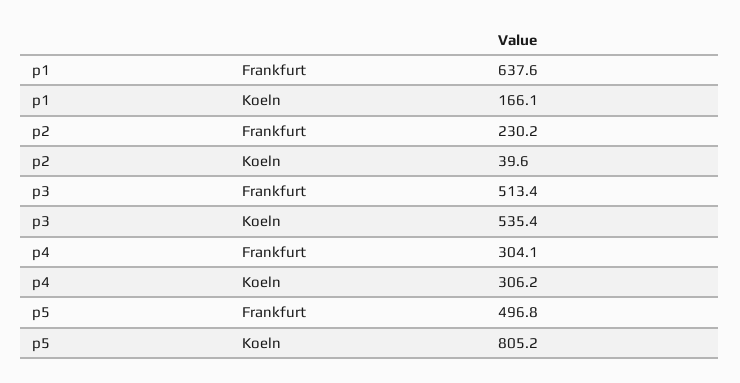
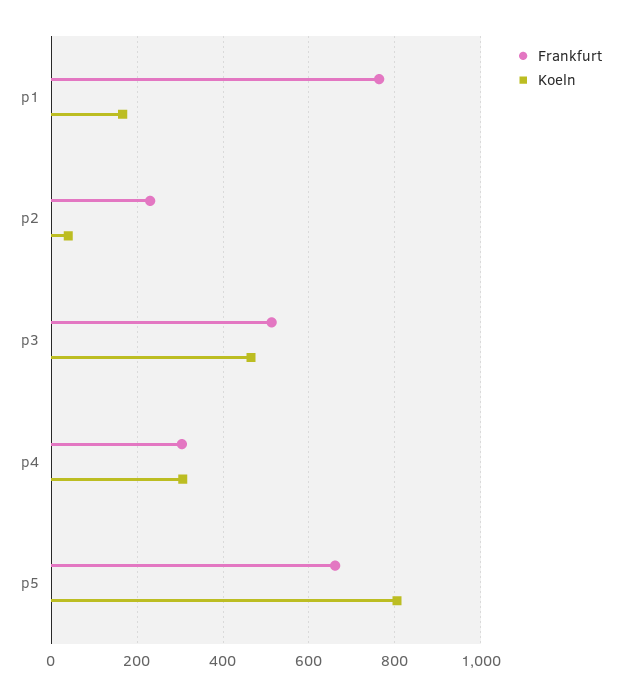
  {
    "Frankfurt": {
-     "p1": 637.6,
+     "p1": 760,
      "p2": 230.2,
      "p3": 513.4,
      "p4": 304.1,
-     "p5": 496.8
+     "p5": 660
    },
    "Koeln": {
      "p1": 166.1,
      "p2": 39.6,
-     "p3": 535.4,
+     "p3": 460,
      "p4": 306.2,
      "p5": 805.2
    }
  }

